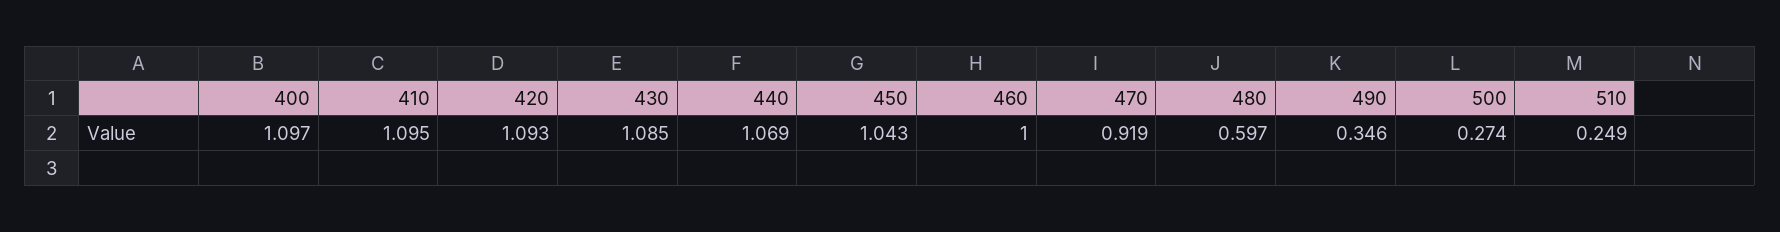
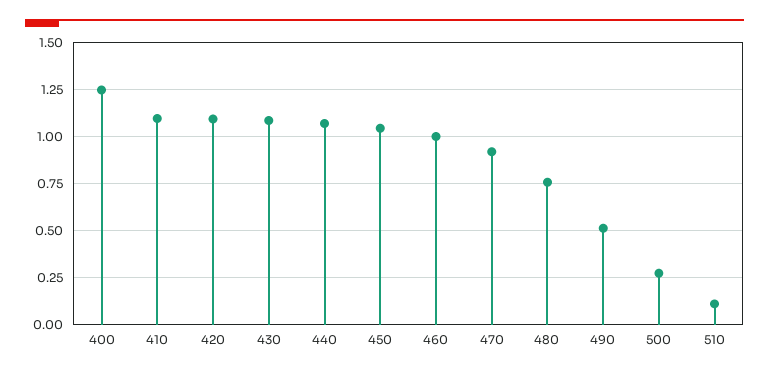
  {
-   "400": 1.097,
+   "400": 1.25,
    "410": 1.095,
    "420": 1.093,
    "430": 1.085,
    "440": 1.069,
    "450": 1.043,
    "460": 1,
    "470": 0.919,
-   "480": 0.597,
+   "480": 0.75,
-   "490": 0.346,
+   "490": 0.5,
    "500": 0.274,
-   "510": 0.249
+   "510": 0.1
  }

